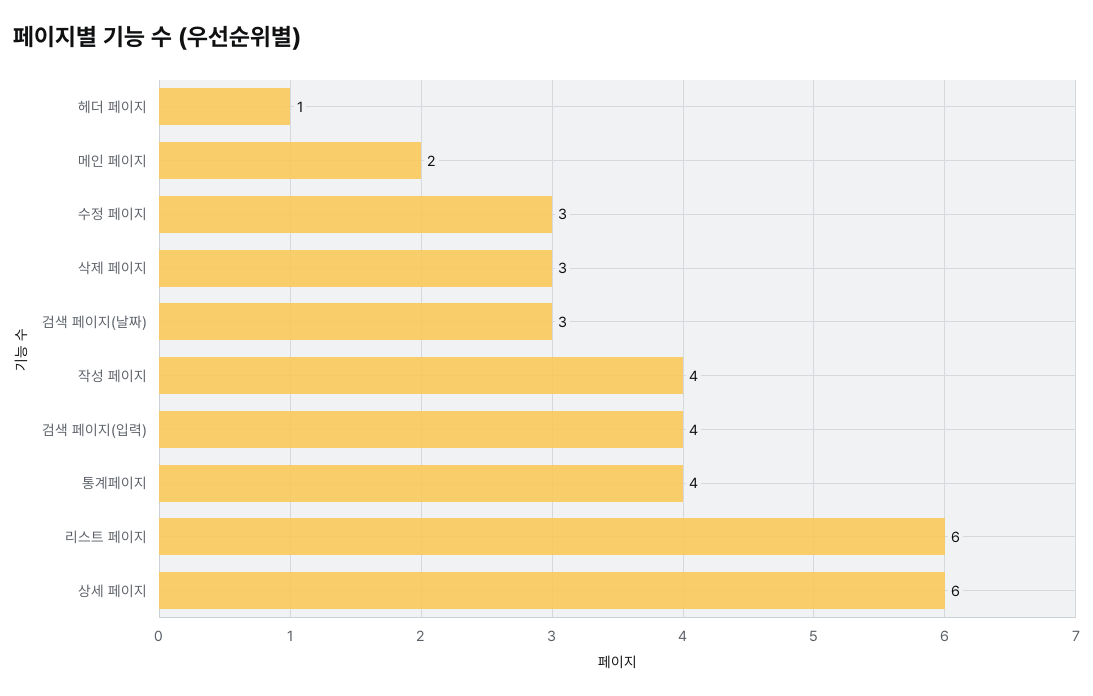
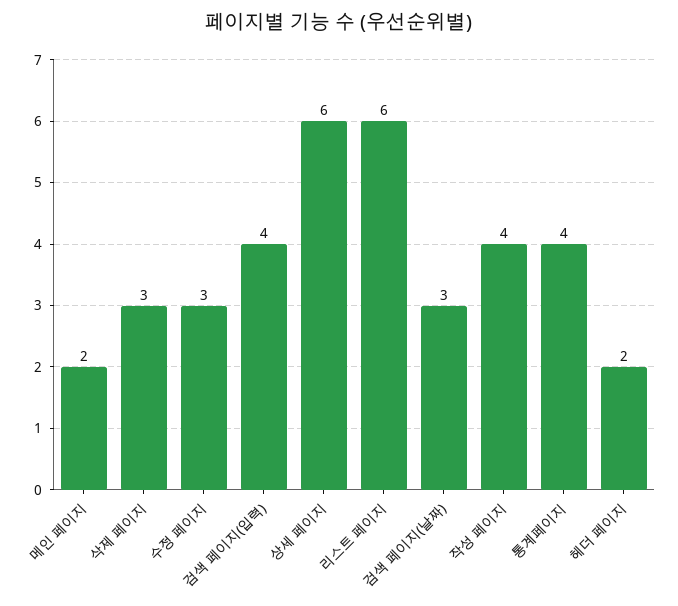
  {
-   "헤더 페이지": 1,
+   "헤더 페이지": 2,
    "메인 페이지": 2,
    "수정 페이지": 3,
    "삭제 페이지": 3,
    "검색 페이지(날짜)": 3,
    "작성 페이지": 4,
    "검색 페이지(입력)": 4,
    "통계페이지": 4,
    "리스트 페이지": 6,
    "상세 페이지": 6
  }

